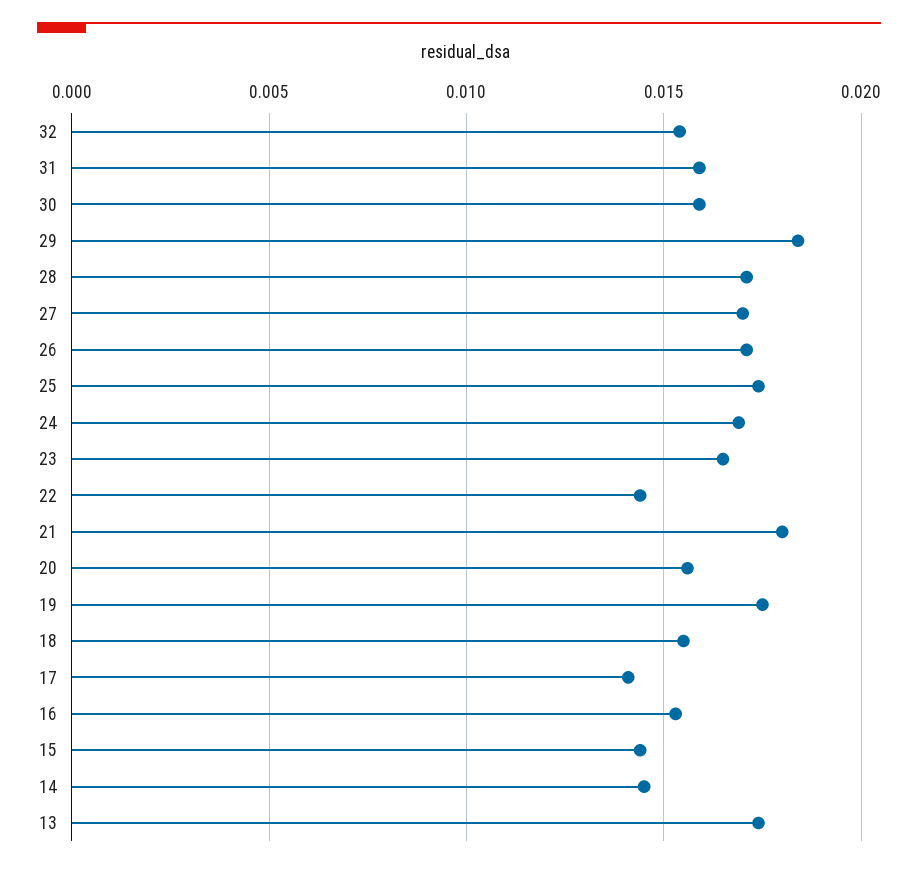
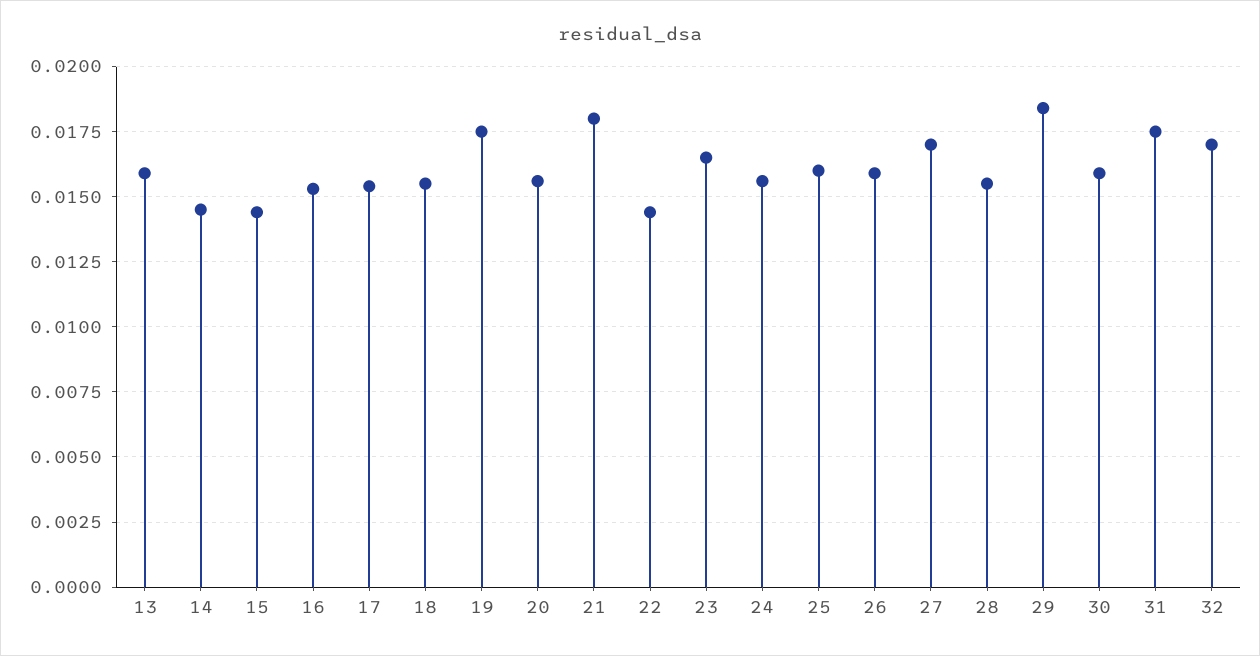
  {
-   "32": 0.0155,
+   "32": 0.017,
-   "31": 0.016,
+   "31": 0.0175,
    "30": 0.016,
    "29": 0.0185,
-   "28": 0.017,
+   "28": 0.0155,
    "27": 0.017,
-   "26": 0.017,
+   "26": 0.016,
-   "25": 0.0175,
+   "25": 0.016,
-   "24": 0.017,
+   "24": 0.0155,
    "23": 0.0165,
    "22": 0.0145,
    "21": 0.018,
    "20": 0.0155,
    "19": 0.0175,
    "18": 0.0155,
-   "17": 0.014,
+   "17": 0.0155,
    "16": 0.0155,
    "15": 0.0145,
    "14": 0.0145,
-   "13": 0.0175
+   "13": 0.016
  }

